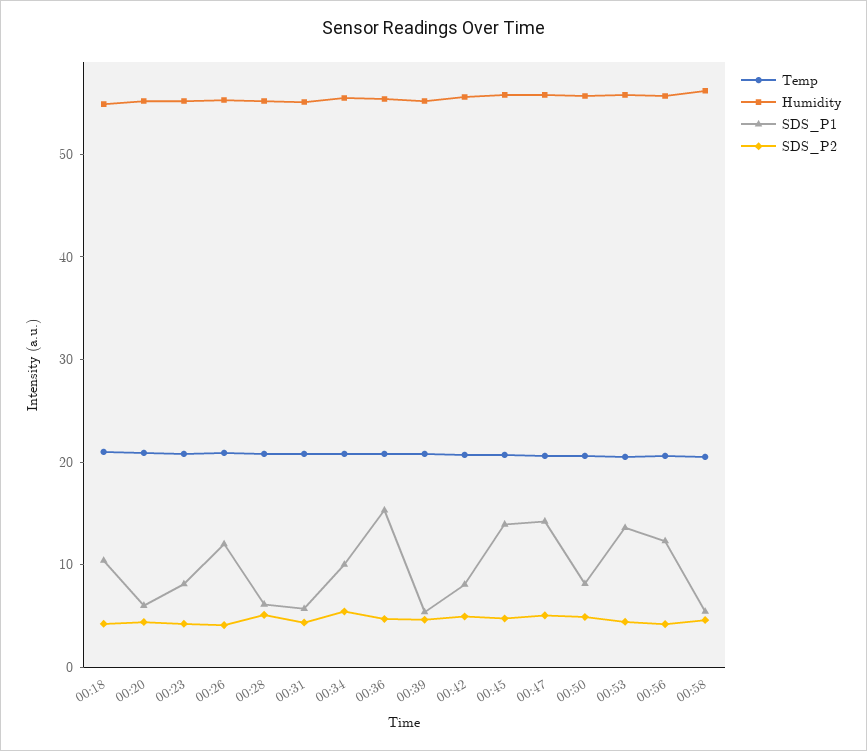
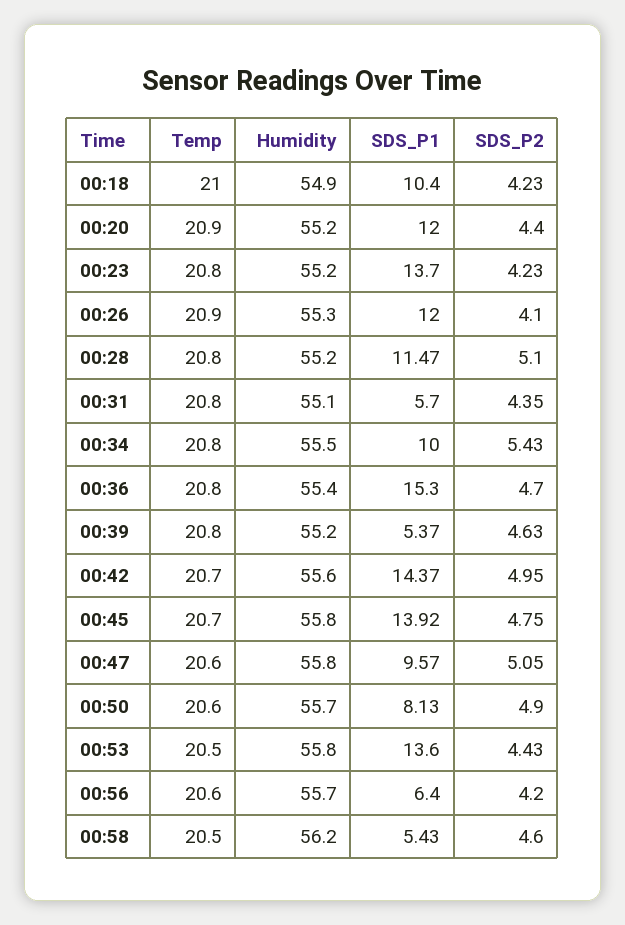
  {
    "Temp": {
      "00:18": 21,
      "00:20": 20.9,
      "00:23": 20.8,
      "00:26": 20.9,
      "00:28": 20.8,
      "00:31": 20.8,
      "00:34": 20.8,
      "00:36": 20.8,
      "00:39": 20.8,
      "00:42": 20.7,
      "00:45": 20.7,
      "00:47": 20.6,
      "00:50": 20.6,
      "00:53": 20.5,
      "00:56": 20.6,
      "00:58": 20.5
    },
    "Humidity": {
      "00:18": 54.9,
      "00:20": 55.2,
      "00:23": 55.2,
      "00:26": 55.3,
      "00:28": 55.2,
      "00:31": 55.1,
      "00:34": 55.5,
      "00:36": 55.4,
      "00:39": 55.2,
      "00:42": 55.6,
      "00:45": 55.8,
      "00:47": 55.8,
      "00:50": 55.7,
      "00:53": 55.8,
      "00:56": 55.7,
      "00:58": 56.2
    },
    "SDS_P1": {
      "00:18": 10.4,
-     "00:20": 6,
+     "00:20": 12,
-     "00:23": 8,
+     "00:23": 13.7,
      "00:26": 12,
-     "00:28": 6,
+     "00:28": 11.47,
      "00:31": 5.7,
      "00:34": 10,
      "00:36": 15.3,
      "00:39": 5.37,
-     "00:42": 8,
+     "00:42": 14.37,
      "00:45": 13.92,
-     "00:47": 14,
+     "00:47": 9.57,
      "00:50": 8.13,
      "00:53": 13.6,
-     "00:56": 12,
+     "00:56": 6.4,
      "00:58": 5.43
    },
    "SDS_P2": {
      "00:18": 4.23,
      "00:20": 4.4,
      "00:23": 4.23,
      "00:26": 4.1,
      "00:28": 5.1,
      "00:31": 4.35,
      "00:34": 5.43,
      "00:36": 4.7,
      "00:39": 4.63,
      "00:42": 4.95,
      "00:45": 4.75,
      "00:47": 5.05,
      "00:50": 4.9,
      "00:53": 4.43,
      "00:56": 4.2,
      "00:58": 4.6
    }
  }

